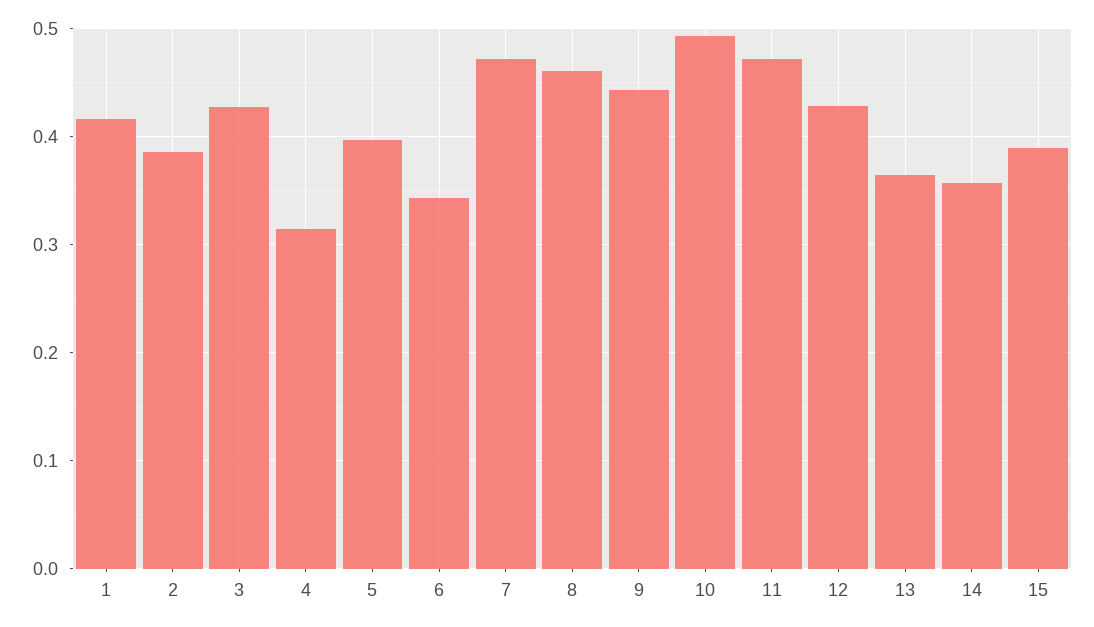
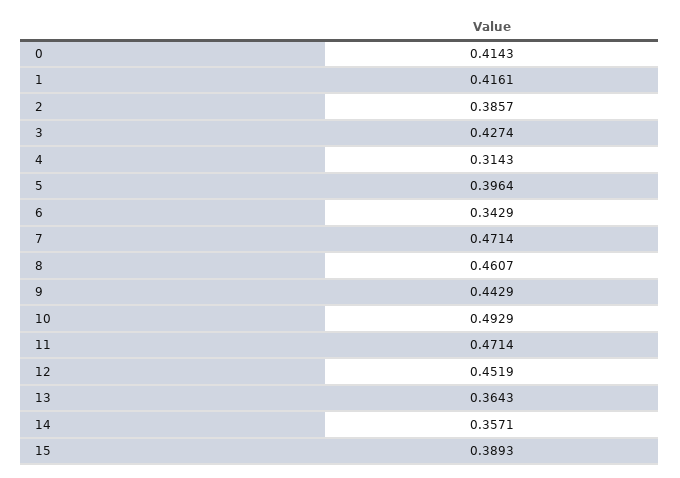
  {
    "1": 0.4161,
    "2": 0.3857,
    "3": 0.4274,
    "4": 0.3143,
    "5": 0.3964,
    "6": 0.3429,
    "7": 0.4714,
    "8": 0.4607,
    "9": 0.4429,
    "10": 0.4929,
    "11": 0.4714,
-   "12": 0.43,
+   "12": 0.4519,
    "13": 0.3643,
    "14": 0.3571,
-   "15": 0.3893
+   "15": 0.3893,
+   "0": 0.4143
  }

